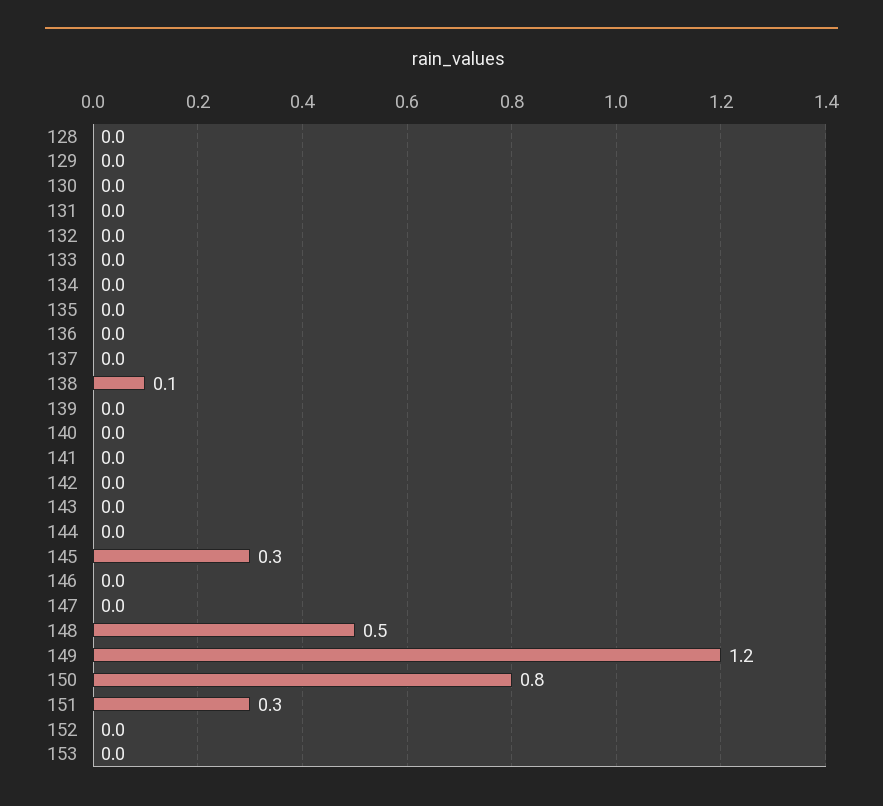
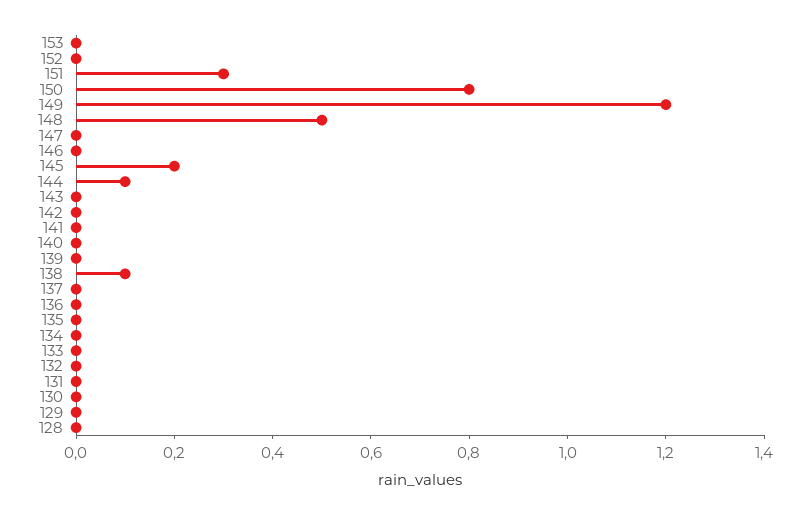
  {
    "128": 0,
    "129": 0,
    "130": 0,
    "131": 0,
    "132": 0,
    "133": 0,
    "134": 0,
    "135": 0,
    "136": 0,
    "137": 0,
    "138": 0.1,
    "139": 0,
    "140": 0,
    "141": 0,
    "142": 0,
    "143": 0,
-   "144": 0,
+   "144": 0.1,
-   "145": 0.3,
+   "145": 0.2,
    "146": 0,
    "147": 0,
    "148": 0.5,
    "149": 1.2,
    "150": 0.8,
    "151": 0.3,
    "152": 0,
    "153": 0
  }

